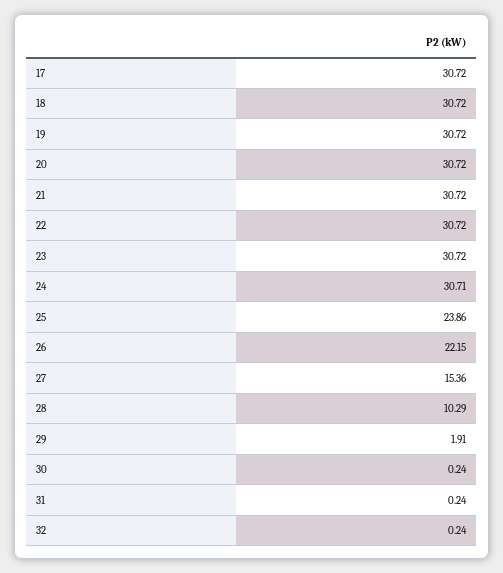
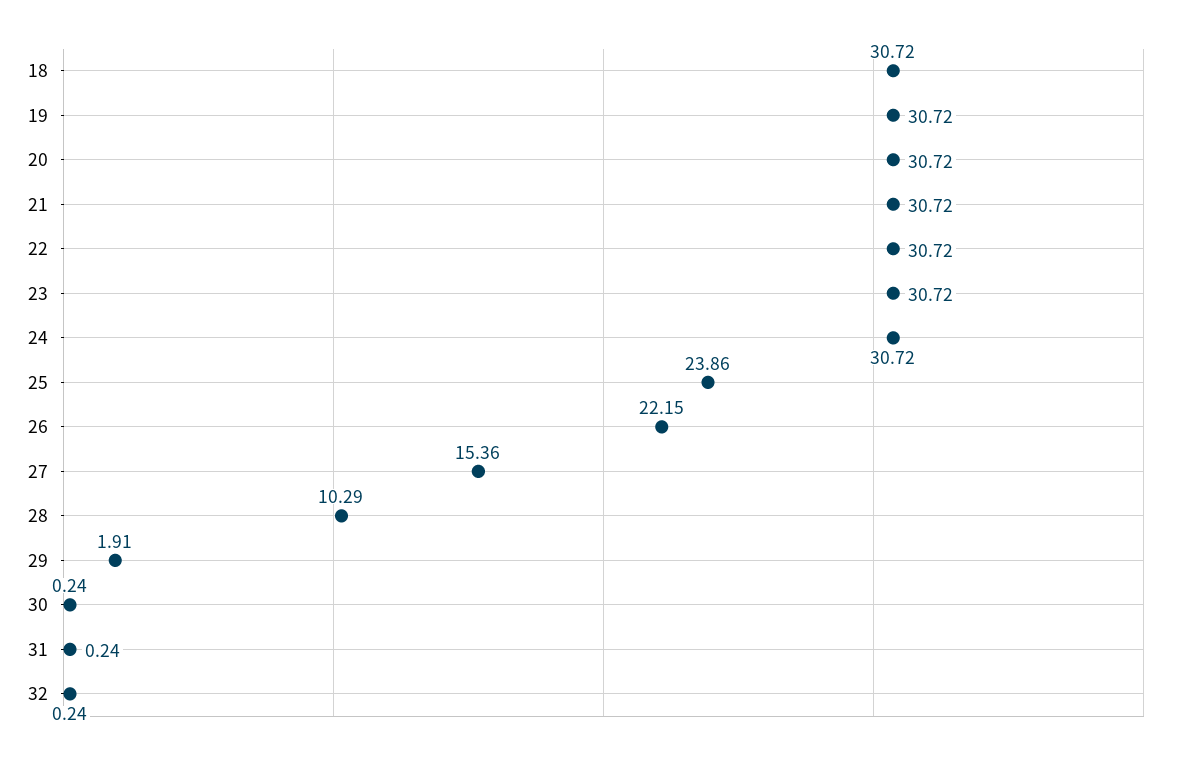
  {
-   "17": 30.72,
    "18": 30.72,
    "19": 30.72,
    "20": 30.72,
    "21": 30.72,
    "22": 30.72,
    "23": 30.72,
-   "24": 30.71,
+   "24": 30.72,
    "25": 23.86,
    "26": 22.15,
    "27": 15.36,
    "28": 10.29,
    "29": 1.91,
    "30": 0.24,
    "31": 0.24,
    "32": 0.24
  }

